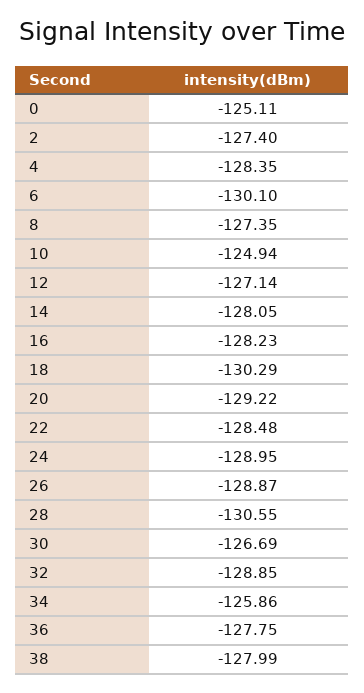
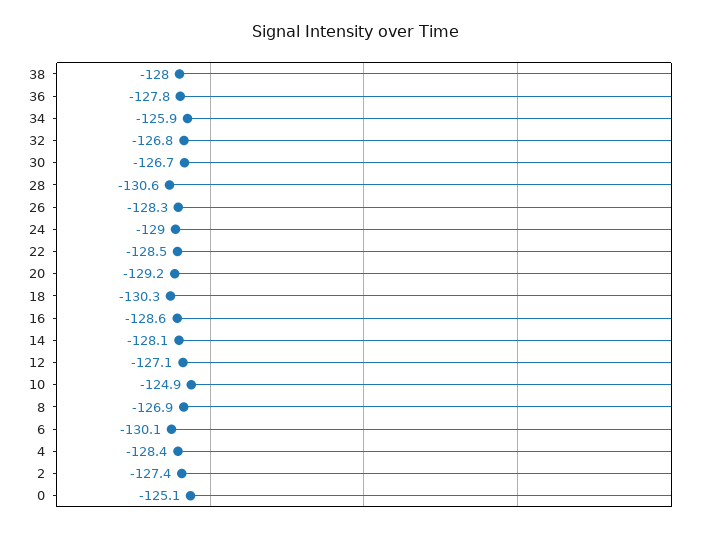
  {
    "0": -125.11,
    "2": -127.4,
    "4": -128.35,
    "6": -130.1,
-   "8": -127.35,
+   "8": -126.9,
    "10": -124.94,
    "12": -127.14,
    "14": -128.05,
-   "16": -128.23,
+   "16": -128.6,
    "18": -130.29,
    "20": -129.22,
    "22": -128.48,
    "24": -128.95,
-   "26": -128.87,
+   "26": -128.3,
    "28": -130.55,
    "30": -126.69,
-   "32": -128.85,
+   "32": -126.8,
    "34": -125.86,
    "36": -127.75,
    "38": -127.99
  }

